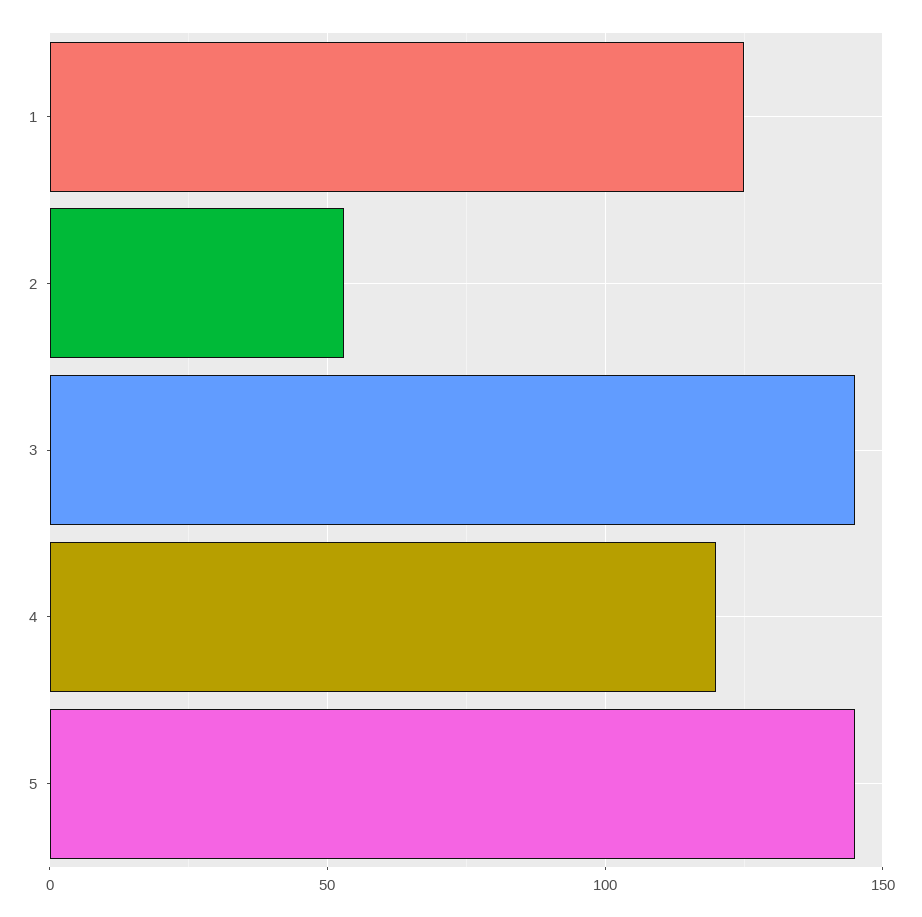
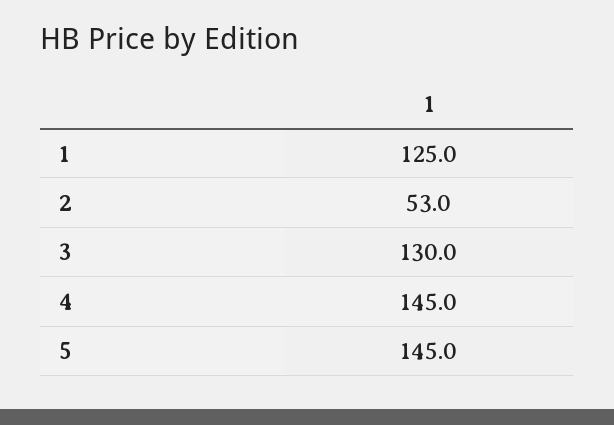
  {
    "1": 125,
    "2": 53,
-   "3": 145,
+   "3": 130,
-   "4": 120,
+   "4": 145,
    "5": 145
  }

